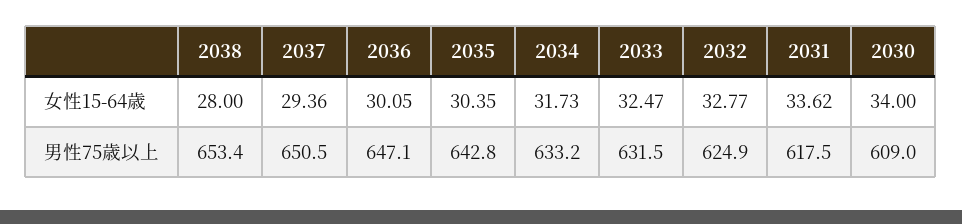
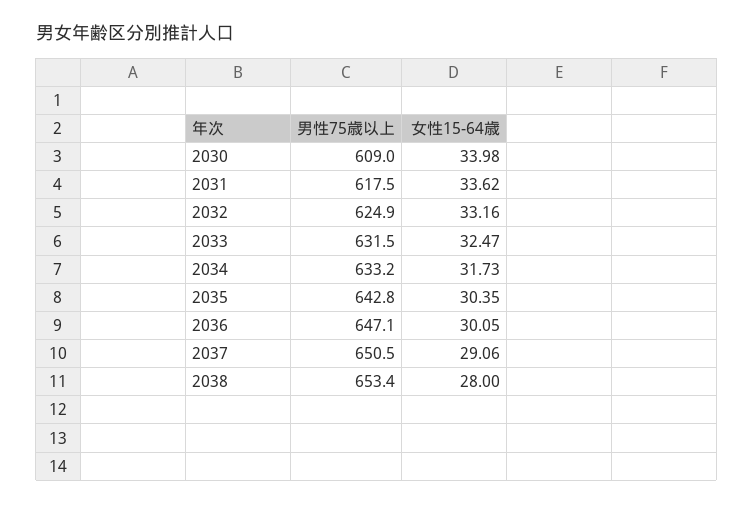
  {
    "2038": {
      "女性15-64歳": 28,
      "男性75歳以上": 653.4
    },
    "2037": {
-     "女性15-64歳": 29.36,
+     "女性15-64歳": 29.06,
      "男性75歳以上": 650.5
    },
    "2036": {
      "女性15-64歳": 30.05,
      "男性75歳以上": 647.1
    },
    "2035": {
      "女性15-64歳": 30.35,
      "男性75歳以上": 642.8
    },
    "2034": {
      "女性15-64歳": 31.73,
      "男性75歳以上": 633.2
    },
    "2033": {
      "女性15-64歳": 32.47,
      "男性75歳以上": 631.5
    },
    "2032": {
-     "女性15-64歳": 32.77,
+     "女性15-64歳": 33.16,
      "男性75歳以上": 624.9
    },
    "2031": {
      "女性15-64歳": 33.62,
      "男性75歳以上": 617.5
    },
    "2030": {
-     "女性15-64歳": 34,
+     "女性15-64歳": 33.98,
      "男性75歳以上": 609
    }
  }

